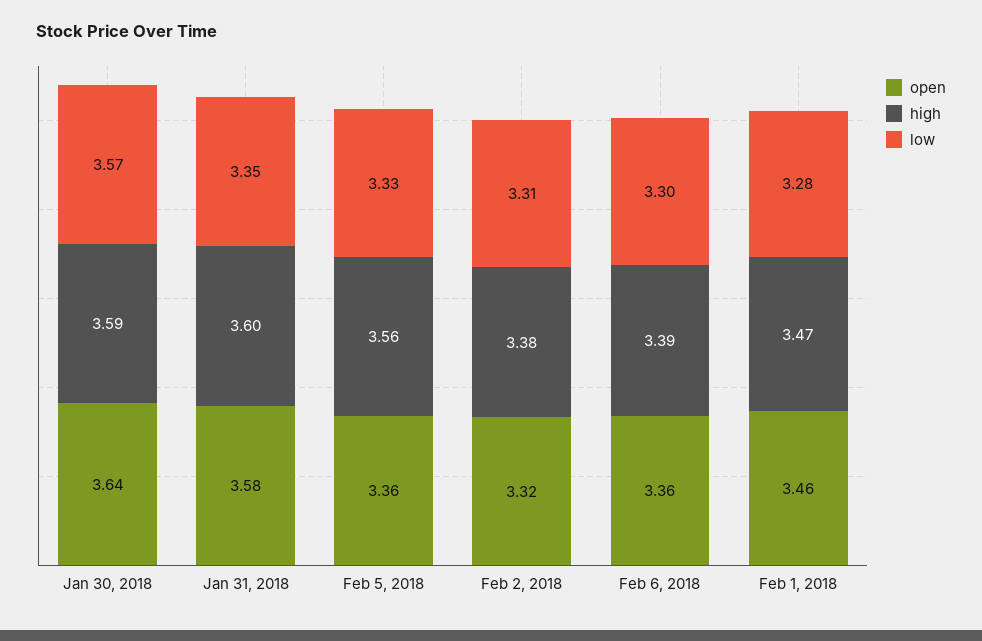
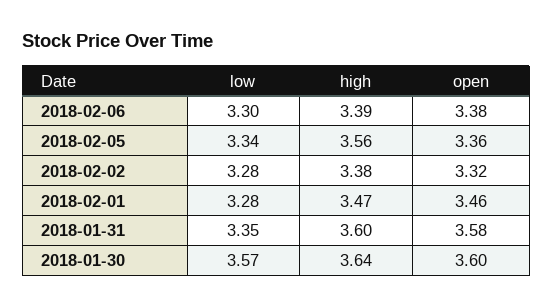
  {
    "open": {
-     "Jan 30, 2018": 3.64,
+     "Jan 30, 2018": 3.6,
      "Jan 31, 2018": 3.58,
      "Feb 5, 2018": 3.36,
      "Feb 2, 2018": 3.32,
-     "Feb 6, 2018": 3.36,
+     "Feb 6, 2018": 3.38,
      "Feb 1, 2018": 3.46
    },
    "high": {
-     "Jan 30, 2018": 3.59,
+     "Jan 30, 2018": 3.64,
      "Jan 31, 2018": 3.6,
      "Feb 5, 2018": 3.56,
      "Feb 2, 2018": 3.38,
      "Feb 6, 2018": 3.39,
      "Feb 1, 2018": 3.47
    },
    "low": {
      "Jan 30, 2018": 3.57,
      "Jan 31, 2018": 3.35,
-     "Feb 5, 2018": 3.33,
+     "Feb 5, 2018": 3.34,
-     "Feb 2, 2018": 3.31,
+     "Feb 2, 2018": 3.28,
      "Feb 6, 2018": 3.3,
      "Feb 1, 2018": 3.28
    }
  }

